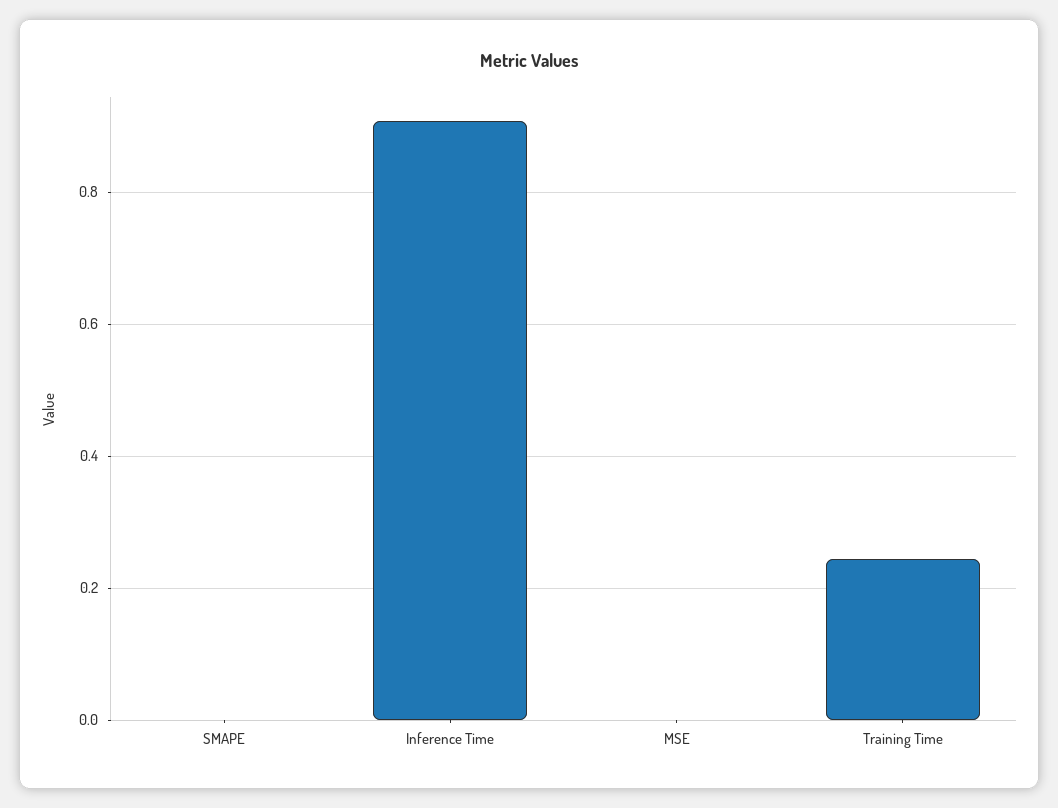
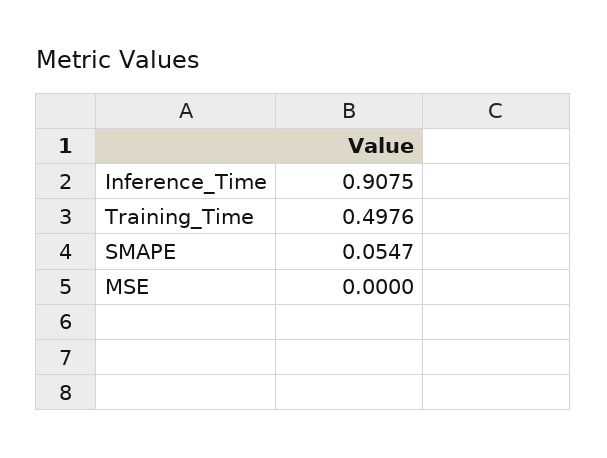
  {
-   "SMAPE": 0,
+   "SMAPE": 0.0547,
    "Inference Time": 0.9075,
    "MSE": 0,
-   "Training Time": 0.24
+   "Training Time": 0.4976
  }

